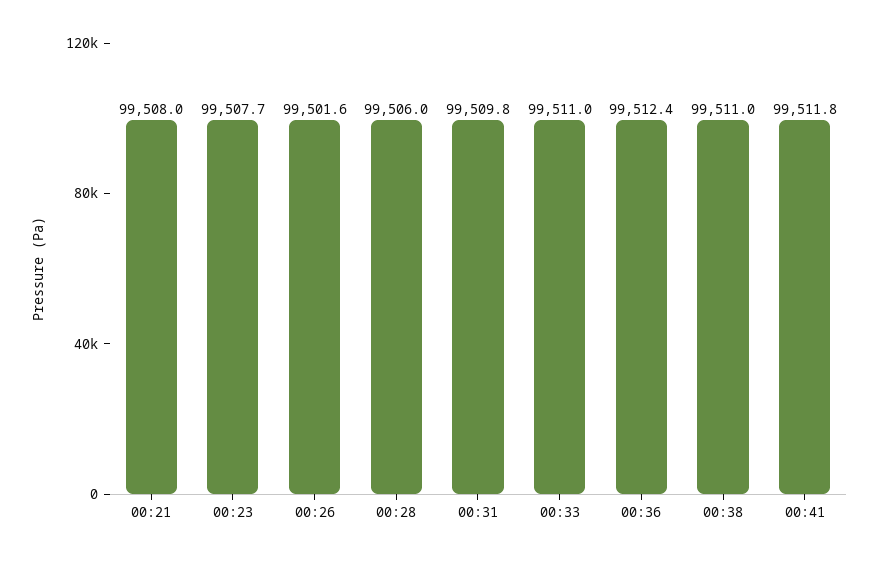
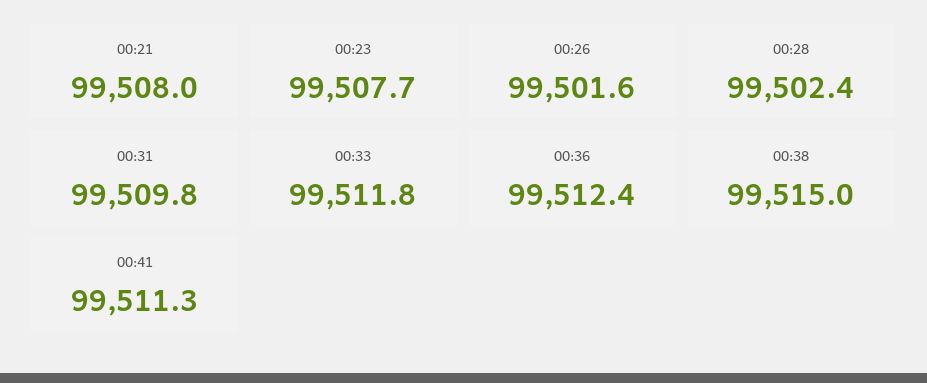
  {
    "00:21": 99508,
    "00:23": 99507.7,
    "00:26": 99501.6,
-   "00:28": 99506,
+   "00:28": 99502.4,
    "00:31": 99509.8,
-   "00:33": 99511,
+   "00:33": 99511.8,
    "00:36": 99512.4,
-   "00:38": 99511,
+   "00:38": 99515,
-   "00:41": 99511.8
+   "00:41": 99511.3
  }

